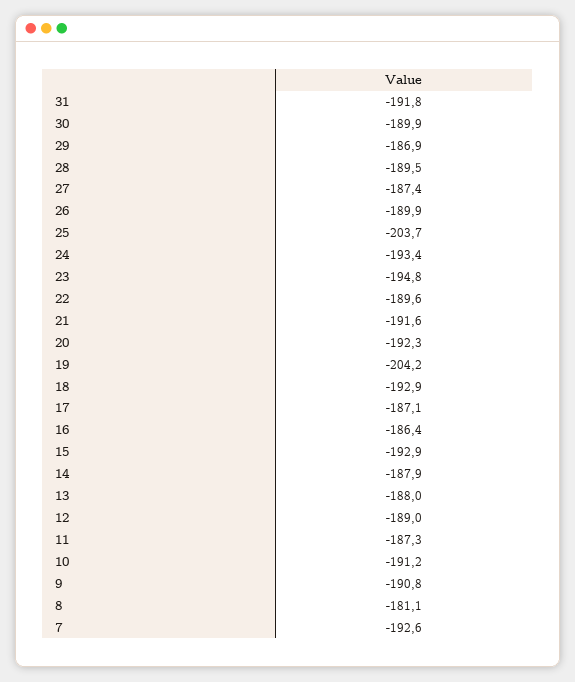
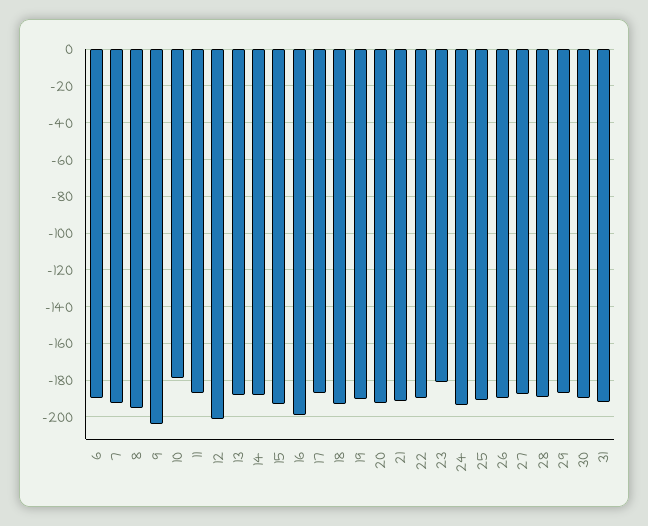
  {
    "31": -191.8,
    "30": -189.9,
    "29": -186.9,
    "28": -189.5,
    "27": -187.4,
    "26": -189.9,
-   "25": -203.7,
+   "25": -190,
    "24": -193.4,
-   "23": -194.8,
+   "23": -180,
    "22": -189.6,
    "21": -191.6,
    "20": -192.3,
-   "19": -204.2,
+   "19": -190,
    "18": -192.9,
    "17": -187.1,
-   "16": -186.4,
+   "16": -200,
    "15": -192.9,
    "14": -187.9,
    "13": -188,
-   "12": -189,
+   "12": -200,
    "11": -187.3,
-   "10": -191.2,
+   "10": -180,
-   "9": -190.8,
+   "9": -205,
-   "8": -181.1,
+   "8": -195,
-   "7": -192.6
+   "7": -192.6,
+   "6": -190
  }

